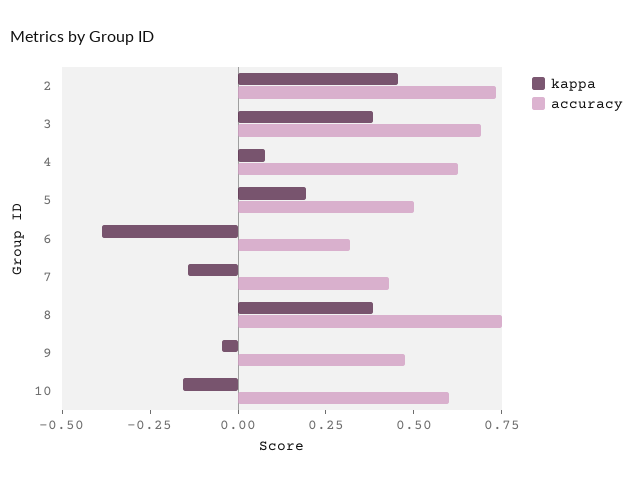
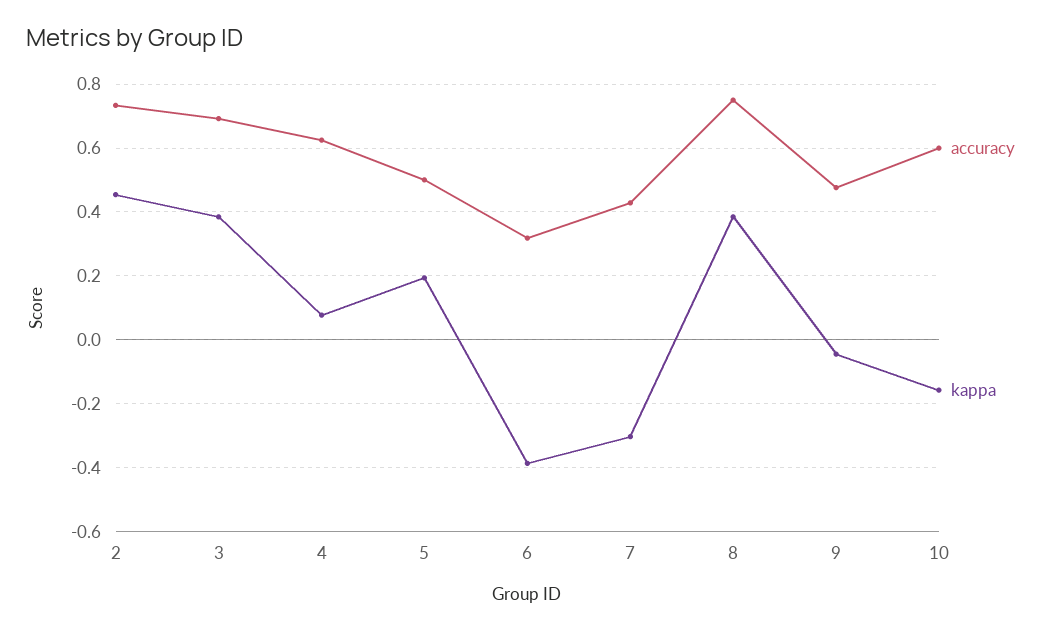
  {
    "kappa": {
      "2": 0.46,
      "3": 0.38,
      "4": 0.08,
      "5": 0.2,
      "6": -0.38,
-     "7": -0.15,
+     "7": -0.3,
      "8": 0.38,
      "9": -0.04,
      "10": -0.16
    },
    "accuracy": {
      "2": 0.74,
      "3": 0.7,
      "4": 0.62,
      "5": 0.5,
      "6": 0.32,
      "7": 0.42,
      "8": 0.76,
      "9": 0.48,
      "10": 0.6
    }
  }

